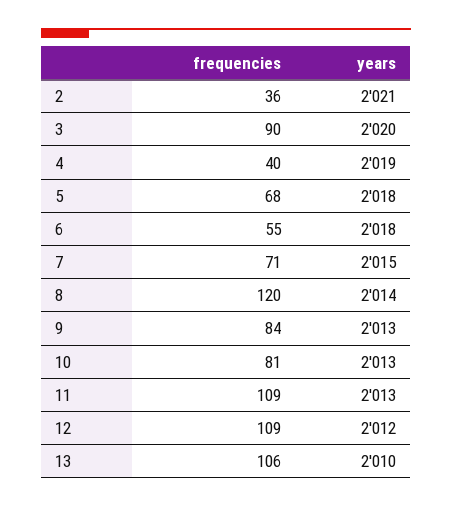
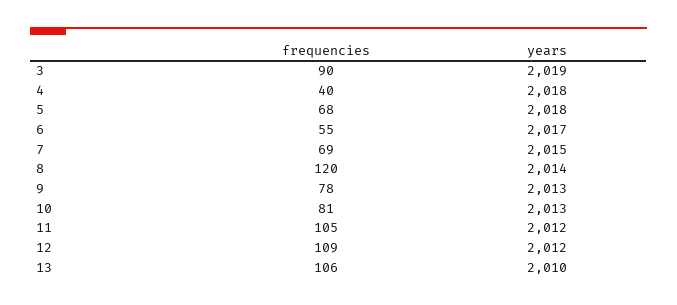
  {
    "frequencies": {
-     "2": 36,
      "3": 90,
      "4": 40,
      "5": 68,
      "6": 55,
-     "7": 71,
+     "7": 69,
      "8": 120,
-     "9": 84,
+     "9": 78,
      "10": 81,
-     "11": 109,
+     "11": 105,
      "12": 109,
      "13": 106
    },
    "years": {
-     "2": 2021,
-     "3": 2020,
+     "3": 2019,
-     "4": 2019,
+     "4": 2018,
      "5": 2018,
-     "6": 2018,
+     "6": 2017,
      "7": 2015,
      "8": 2014,
      "9": 2013,
      "10": 2013,
-     "11": 2013,
+     "11": 2012,
      "12": 2012,
      "13": 2010
    }
  }

